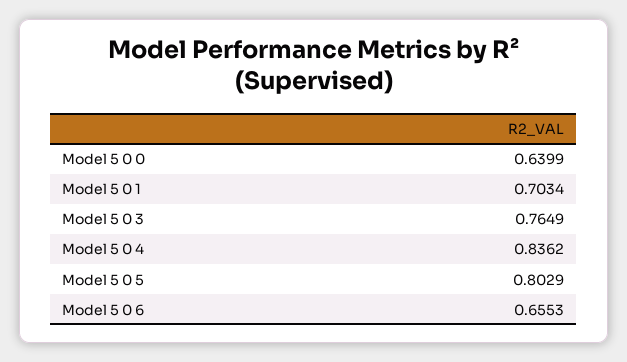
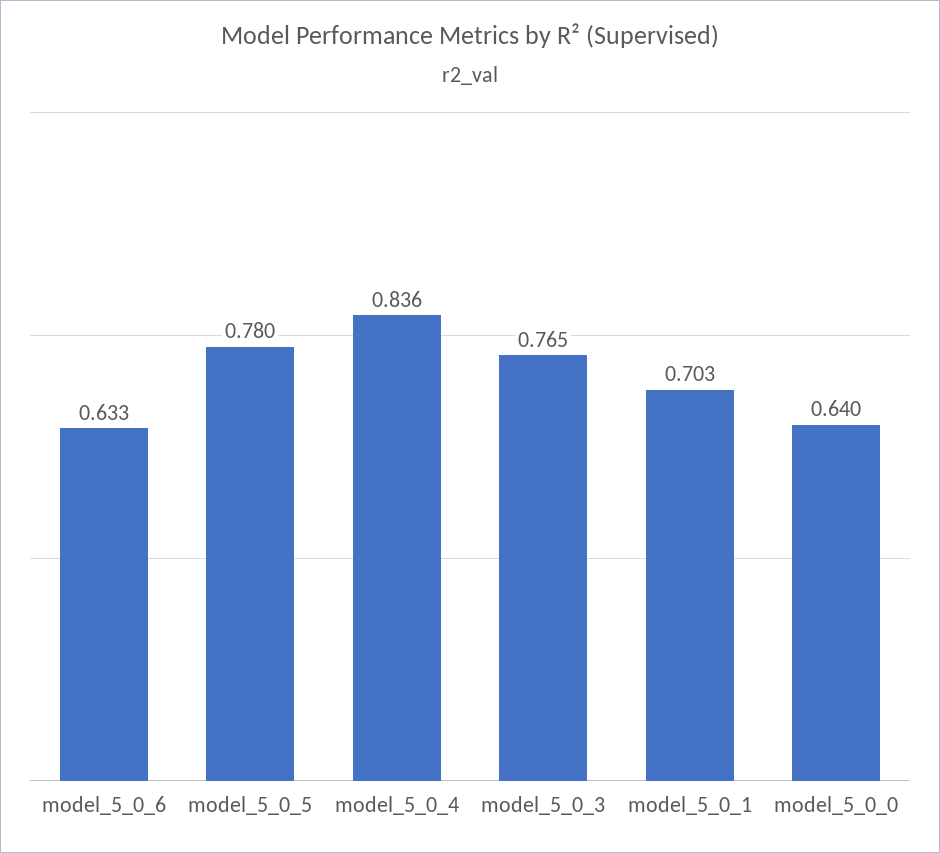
  {
    "Model 5 0 0": 0.6399,
    "Model 5 0 1": 0.7034,
    "Model 5 0 3": 0.7649,
    "Model 5 0 4": 0.8362,
-   "Model 5 0 5": 0.8029,
+   "Model 5 0 5": 0.78,
-   "Model 5 0 6": 0.6553
+   "Model 5 0 6": 0.633
  }

